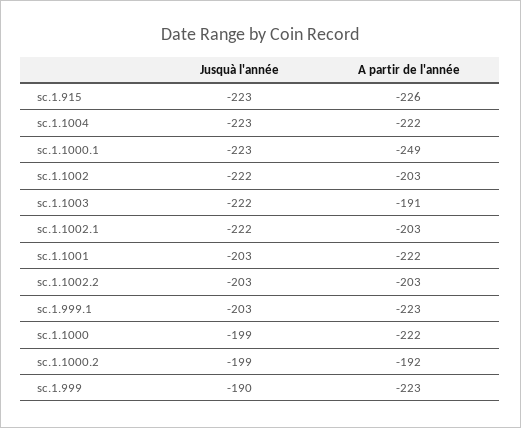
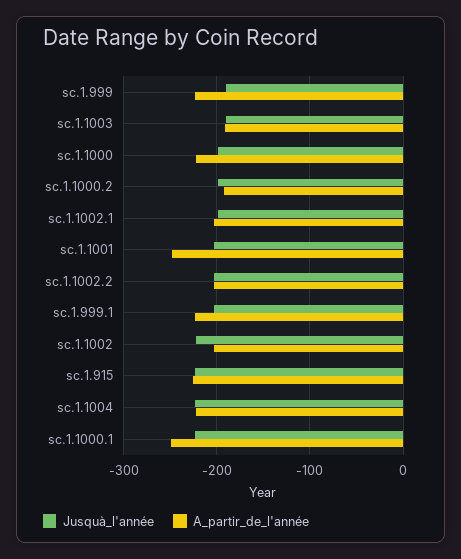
  {
    "Jusquà l'année": {
      "sc.1.915": -223,
      "sc.1.1004": -223,
      "sc.1.1000.1": -223,
      "sc.1.1002": -222,
-     "sc.1.1003": -222,
+     "sc.1.1003": -190,
-     "sc.1.1002.1": -222,
+     "sc.1.1002.1": -200,
      "sc.1.1001": -203,
      "sc.1.1002.2": -203,
      "sc.1.999.1": -203,
      "sc.1.1000": -199,
      "sc.1.1000.2": -199,
      "sc.1.999": -190
    },
    "A partir de l'année": {
      "sc.1.915": -226,
      "sc.1.1004": -222,
      "sc.1.1000.1": -249,
      "sc.1.1002": -203,
      "sc.1.1003": -191,
      "sc.1.1002.1": -203,
-     "sc.1.1001": -222,
+     "sc.1.1001": -250,
      "sc.1.1002.2": -203,
      "sc.1.999.1": -223,
      "sc.1.1000": -222,
      "sc.1.1000.2": -192,
      "sc.1.999": -223
    }
  }

